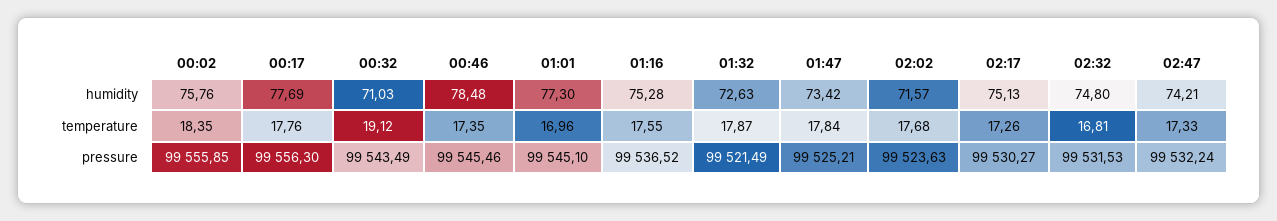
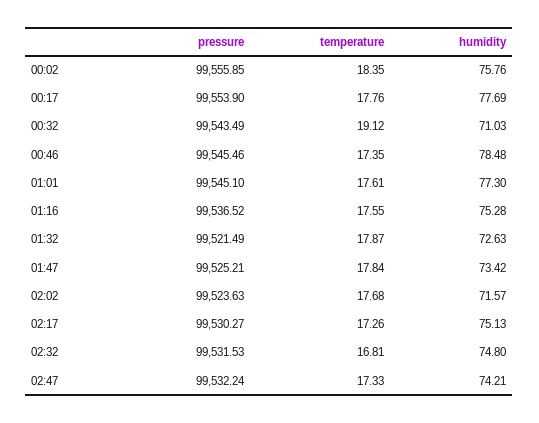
  {
    "00:02": {
      "humidity": 75.76,
      "temperature": 18.35,
      "pressure": 99555.85
    },
    "00:17": {
      "humidity": 77.69,
      "temperature": 17.76,
-     "pressure": 99556.3
+     "pressure": 99553.9
    },
    "00:32": {
      "humidity": 71.03,
      "temperature": 19.12,
      "pressure": 99543.49
    },
    "00:46": {
      "humidity": 78.48,
      "temperature": 17.35,
      "pressure": 99545.46
    },
    "01:01": {
      "humidity": 77.3,
-     "temperature": 16.96,
+     "temperature": 17.61,
      "pressure": 99545.1
    },
    "01:16": {
      "humidity": 75.28,
      "temperature": 17.55,
      "pressure": 99536.52
    },
    "01:32": {
      "humidity": 72.63,
      "temperature": 17.87,
      "pressure": 99521.49
    },
    "01:47": {
      "humidity": 73.42,
      "temperature": 17.84,
      "pressure": 99525.21
    },
    "02:02": {
      "humidity": 71.57,
      "temperature": 17.68,
      "pressure": 99523.63
    },
    "02:17": {
      "humidity": 75.13,
      "temperature": 17.26,
      "pressure": 99530.27
    },
    "02:32": {
      "humidity": 74.8,
      "temperature": 16.81,
      "pressure": 99531.53
    },
    "02:47": {
      "humidity": 74.21,
      "temperature": 17.33,
      "pressure": 99532.24
    }
  }

